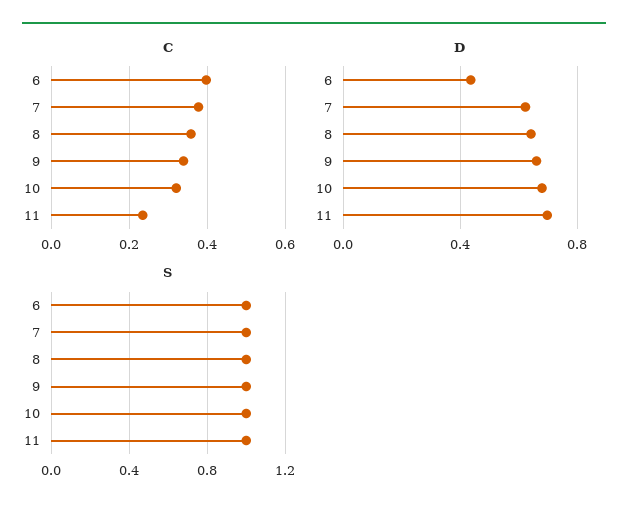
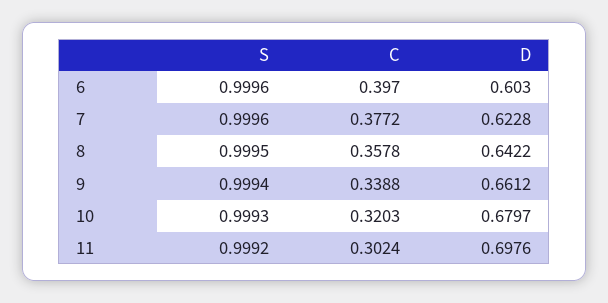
  {
    "C": {
      "6": 0.397,
      "7": 0.3772,
      "8": 0.3578,
      "9": 0.3388,
      "10": 0.3203,
-     "11": 0.24
+     "11": 0.3024
    },
    "D": {
-     "6": 0.45,
+     "6": 0.603,
      "7": 0.6228,
      "8": 0.6422,
      "9": 0.6612,
      "10": 0.6797,
      "11": 0.6976
    },
    "S": {
      "6": 0.9996,
      "7": 0.9996,
      "8": 0.9995,
      "9": 0.9994,
      "10": 0.9993,
      "11": 0.9992
    }
  }

